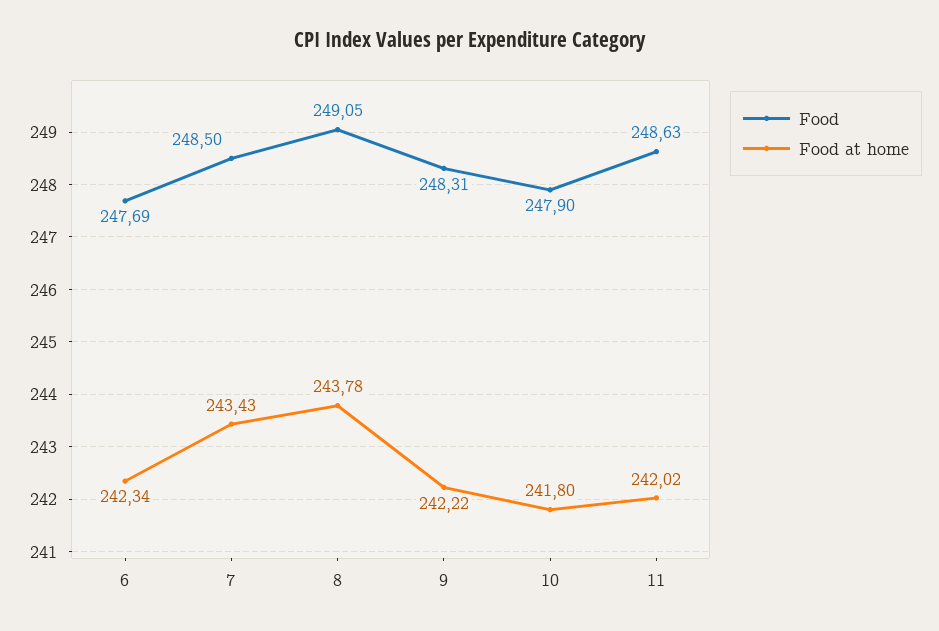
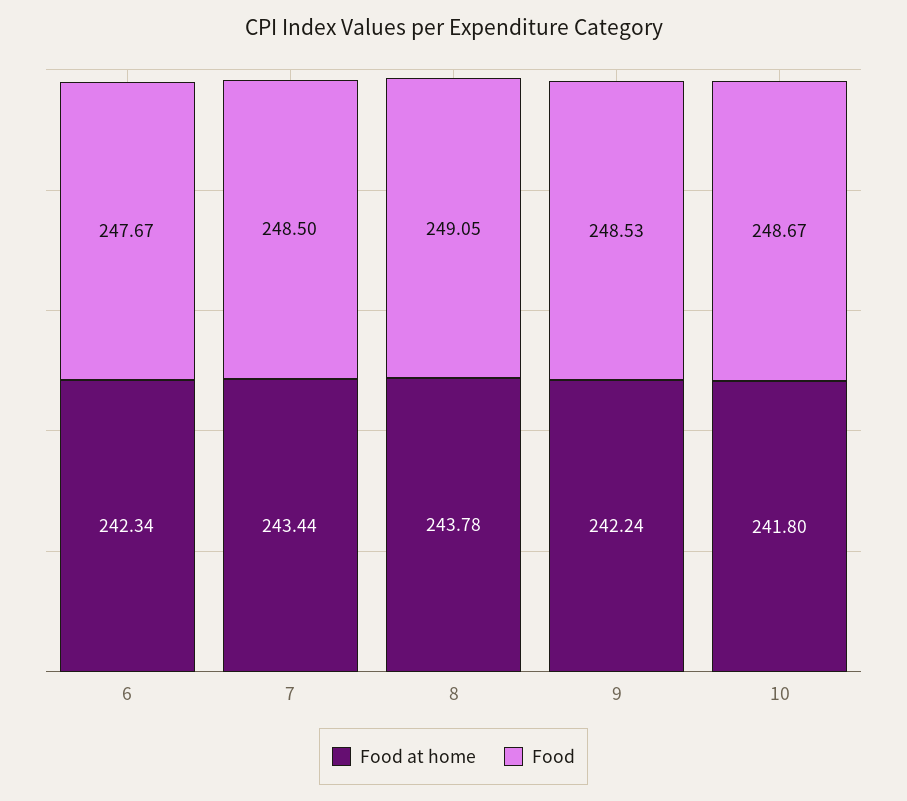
  {
    "Food": {
-     "6": 247.69,
+     "6": 247.67,
      "7": 248.5,
      "8": 249.05,
-     "9": 248.31,
+     "9": 248.53,
-     "10": 247.9,
+     "10": 248.67
-     "11": 248.63
    },
    "Food at home": {
      "6": 242.34,
-     "7": 243.43,
+     "7": 243.44,
      "8": 243.78,
-     "9": 242.22,
+     "9": 242.24,
-     "10": 241.8,
+     "10": 241.8
-     "11": 242.02
    }
  }

